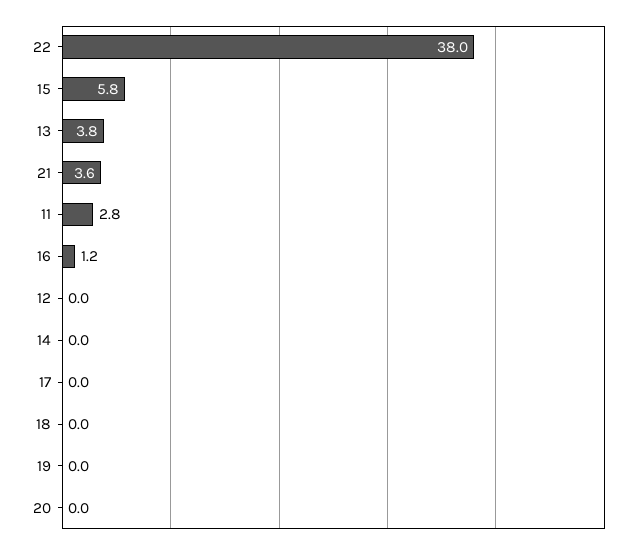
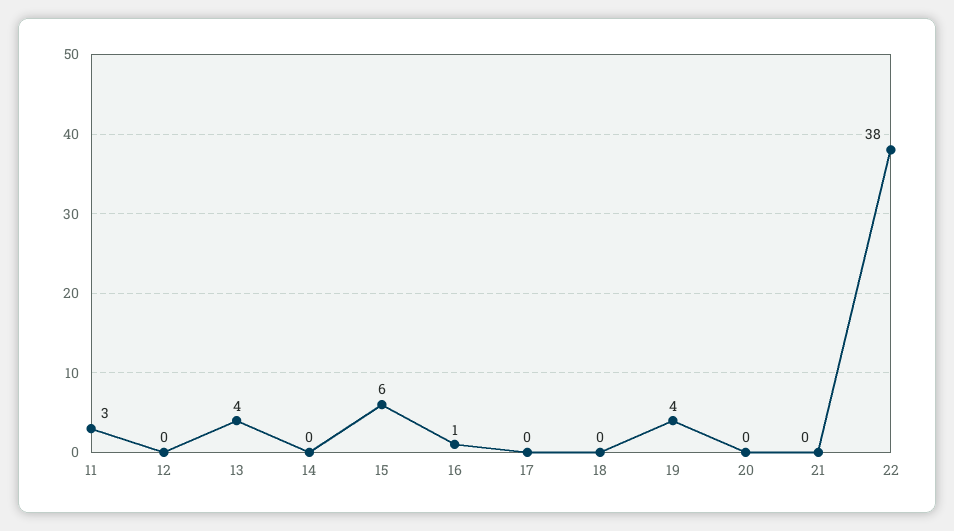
  {
    "22": 38,
    "15": 5.8,
    "13": 3.8,
-   "21": 3.6,
+   "21": 0,
    "11": 2.8,
    "16": 1.2,
    "12": 0,
    "14": 0,
    "17": 0,
    "18": 0,
-   "19": 0,
+   "19": 4,
    "20": 0
  }

